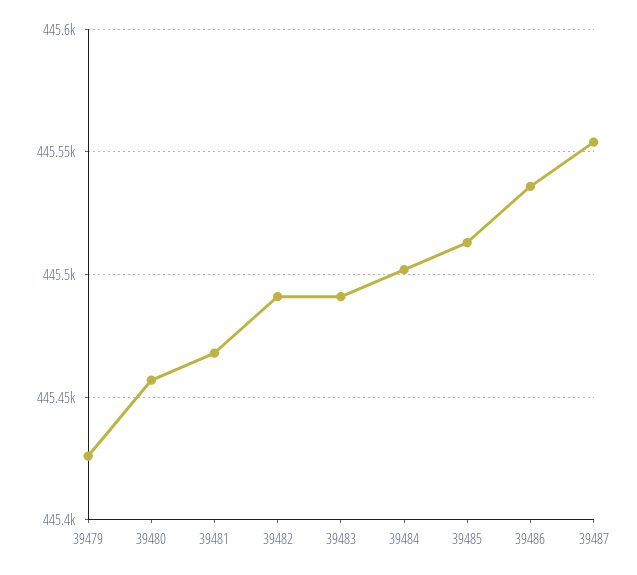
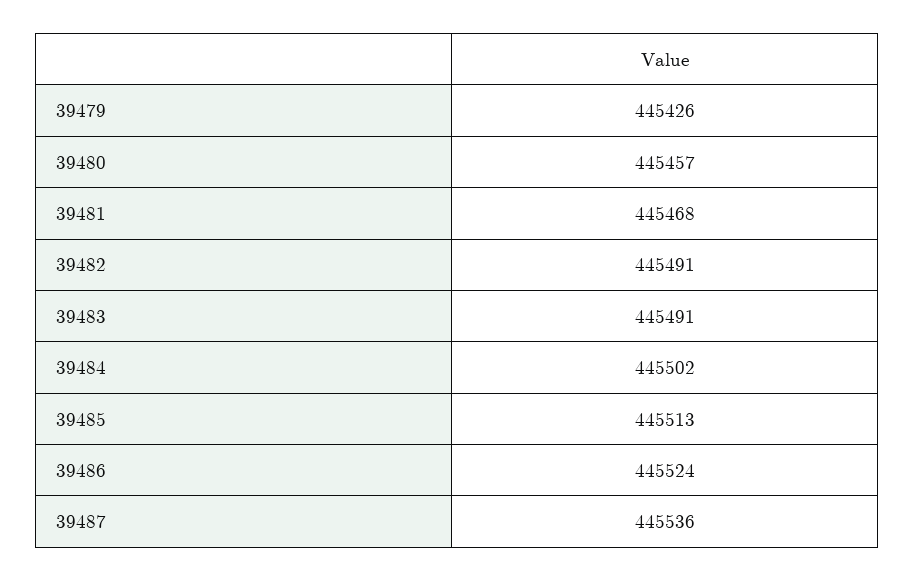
  {
    "39479": 445426,
    "39480": 445457,
    "39481": 445468,
    "39482": 445491,
    "39483": 445491,
    "39484": 445502,
    "39485": 445513,
-   "39486": 445535,
+   "39486": 445524,
-   "39487": 445555
+   "39487": 445536
  }

